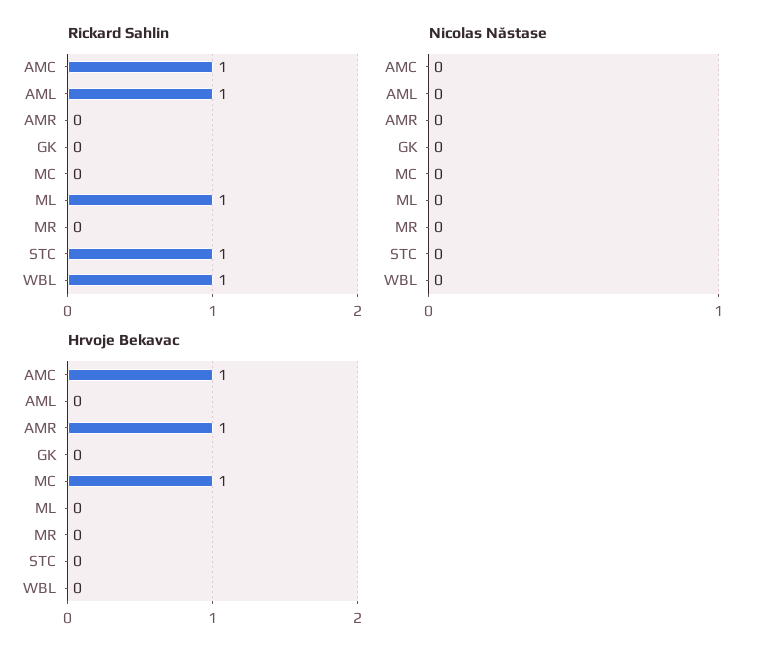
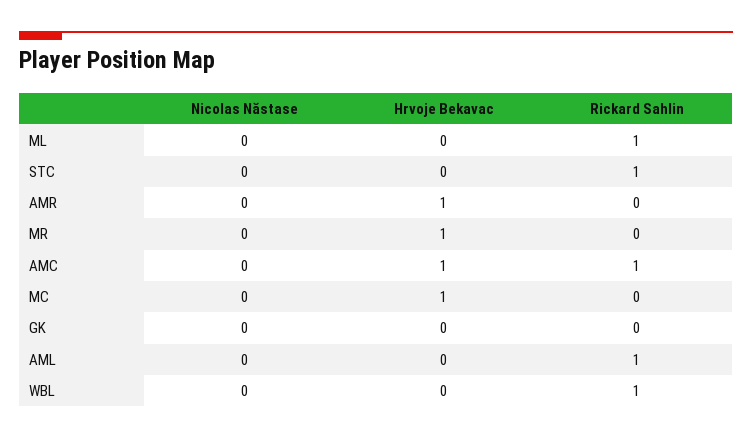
  {
    "Rickard Sahlin": {
      "AMC": 1,
      "AML": 1,
      "AMR": 0,
      "GK": 0,
      "MC": 0,
      "ML": 1,
      "MR": 0,
      "STC": 1,
      "WBL": 1
    },
    "Nicolas Năstase": {
      "AMC": 0,
      "AML": 0,
      "AMR": 0,
      "GK": 0,
      "MC": 0,
      "ML": 0,
      "MR": 0,
      "STC": 0,
      "WBL": 0
    },
    "Hrvoje Bekavac": {
      "AMC": 1,
      "AML": 0,
      "AMR": 1,
      "GK": 0,
      "MC": 1,
      "ML": 0,
-     "MR": 0,
+     "MR": 1,
      "STC": 0,
      "WBL": 0
    }
  }

